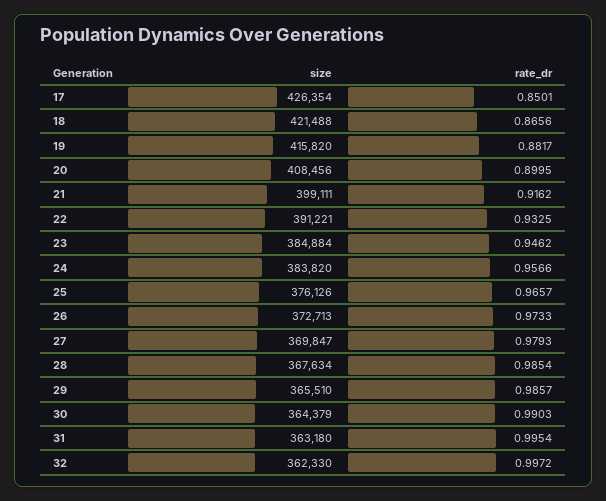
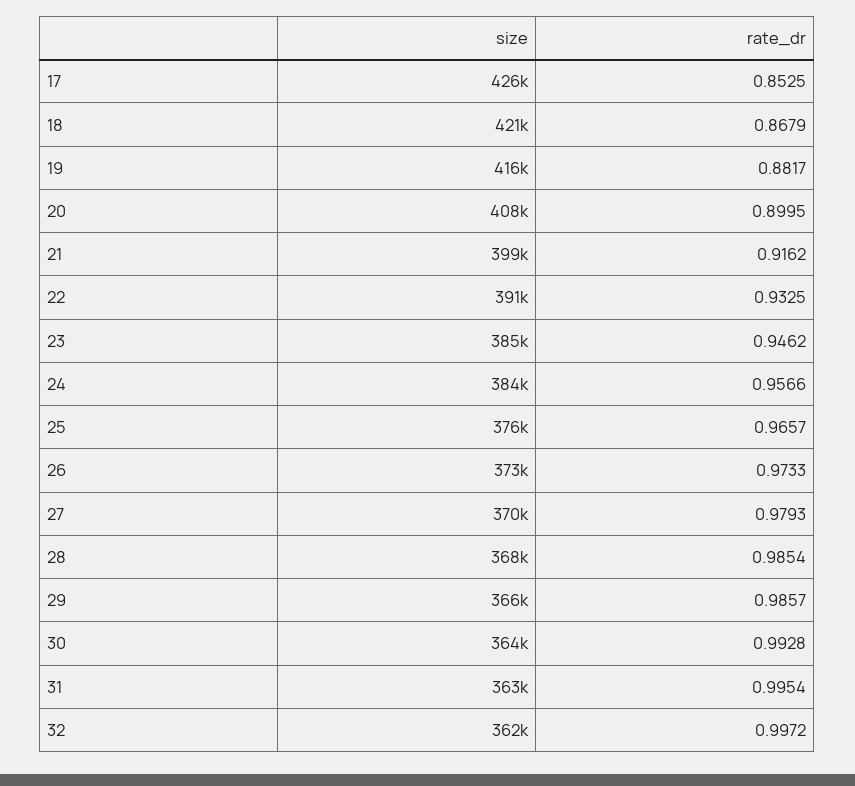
  {
    "size": {
      "17": 426354,
      "18": 421488,
      "19": 415820,
      "20": 408456,
      "21": 399111,
      "22": 391221,
      "23": 384884,
      "24": 383820,
      "25": 376126,
      "26": 372713,
      "27": 369847,
      "28": 367634,
      "29": 365510,
      "30": 364379,
      "31": 363180,
      "32": 362330
    },
    "rate_dr": {
-     "17": 0.8501,
+     "17": 0.8525,
-     "18": 0.8656,
+     "18": 0.8679,
      "19": 0.8817,
      "20": 0.8995,
      "21": 0.9162,
      "22": 0.9325,
      "23": 0.9462,
      "24": 0.9566,
      "25": 0.9657,
      "26": 0.9733,
      "27": 0.9793,
      "28": 0.9854,
      "29": 0.9857,
-     "30": 0.9903,
+     "30": 0.9928,
      "31": 0.9954,
      "32": 0.9972
    }
  }

